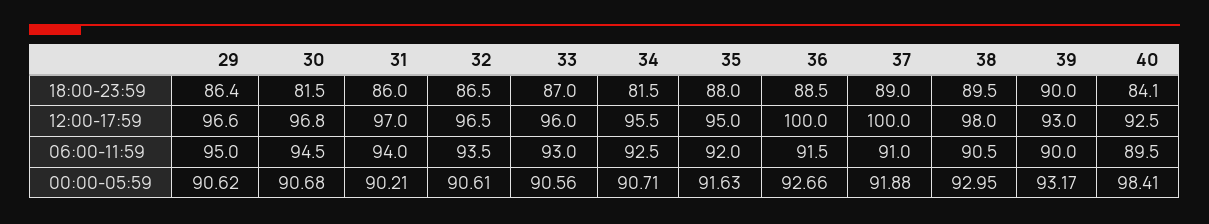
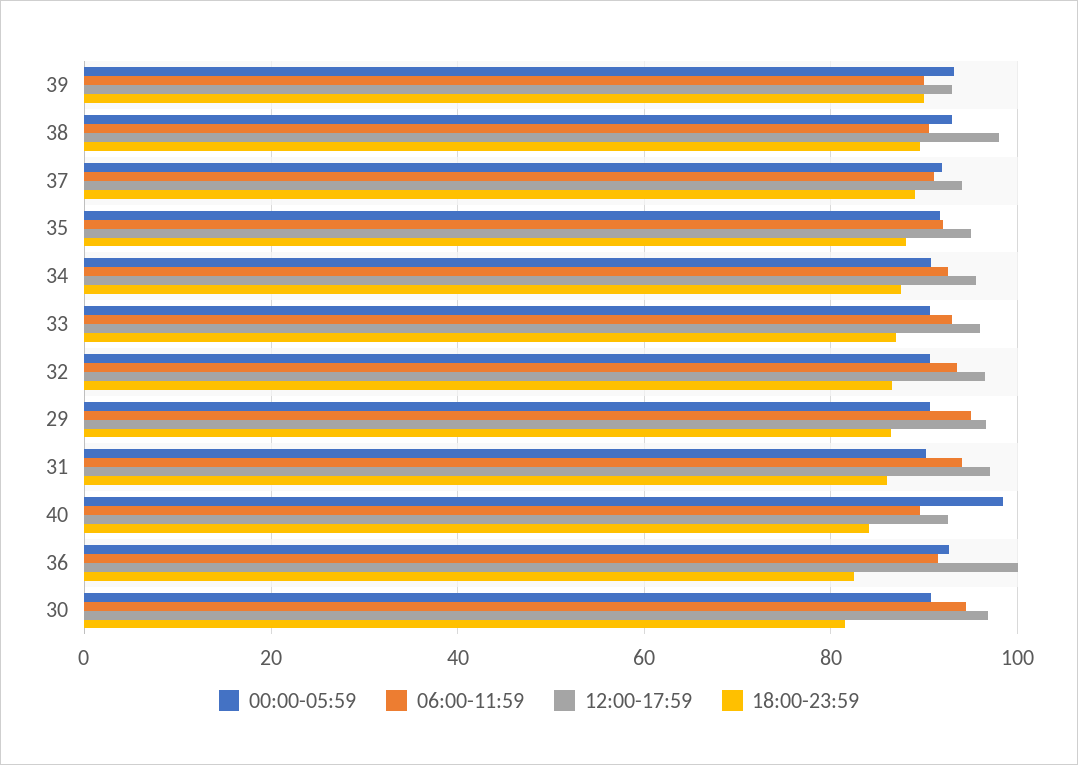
  {
    "18:00-23:59": {
      "29": 86.4,
      "30": 81.5,
      "31": 86,
      "32": 86.5,
      "33": 87,
-     "34": 81.5,
+     "34": 88,
      "35": 88,
-     "36": 88.5,
+     "36": 82,
      "37": 89,
      "38": 89.5,
      "39": 90,
      "40": 84.1
    },
    "12:00-17:59": {
      "29": 96.6,
      "30": 96.8,
      "31": 97,
      "32": 96.5,
      "33": 96,
      "34": 95.5,
      "35": 95,
      "36": 100,
-     "37": 100,
+     "37": 94,
      "38": 98,
      "39": 93,
      "40": 92.5
    },
    "06:00-11:59": {
      "29": 95,
      "30": 94.5,
      "31": 94,
      "32": 93.5,
      "33": 93,
      "34": 92.5,
      "35": 92,
      "36": 91.5,
      "37": 91,
      "38": 90.5,
      "39": 90,
      "40": 89.5
    },
    "00:00-05:59": {
      "29": 90.62,
      "30": 90.68,
      "31": 90.21,
      "32": 90.61,
      "33": 90.56,
      "34": 90.71,
      "35": 91.63,
      "36": 92.66,
      "37": 91.88,
      "38": 92.95,
      "39": 93.17,
      "40": 98.41
    }
  }

